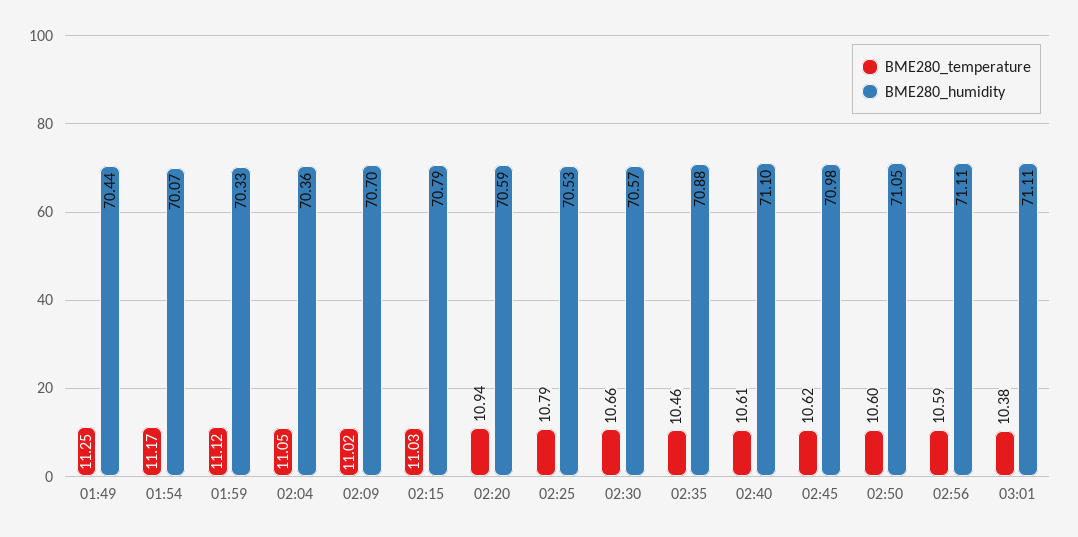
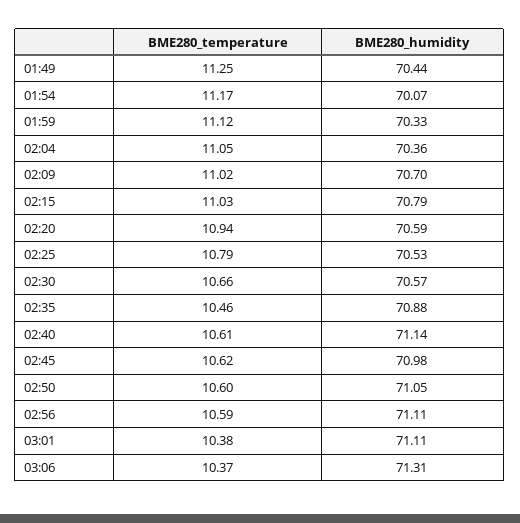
  {
    "BME280_temperature": {
      "01:49": 11.25,
      "01:54": 11.17,
      "01:59": 11.12,
      "02:04": 11.05,
      "02:09": 11.02,
      "02:15": 11.03,
      "02:20": 10.94,
      "02:25": 10.79,
      "02:30": 10.66,
      "02:35": 10.46,
      "02:40": 10.61,
      "02:45": 10.62,
      "02:50": 10.6,
      "02:56": 10.59,
-     "03:01": 10.38
+     "03:01": 10.38,
+     "03:06": 10.37
    },
    "BME280_humidity": {
      "01:49": 70.44,
      "01:54": 70.07,
      "01:59": 70.33,
      "02:04": 70.36,
      "02:09": 70.7,
      "02:15": 70.79,
      "02:20": 70.59,
      "02:25": 70.53,
      "02:30": 70.57,
      "02:35": 70.88,
-     "02:40": 71.1,
+     "02:40": 71.14,
      "02:45": 70.98,
      "02:50": 71.05,
      "02:56": 71.11,
-     "03:01": 71.11
+     "03:01": 71.11,
+     "03:06": 71.31
    }
  }

